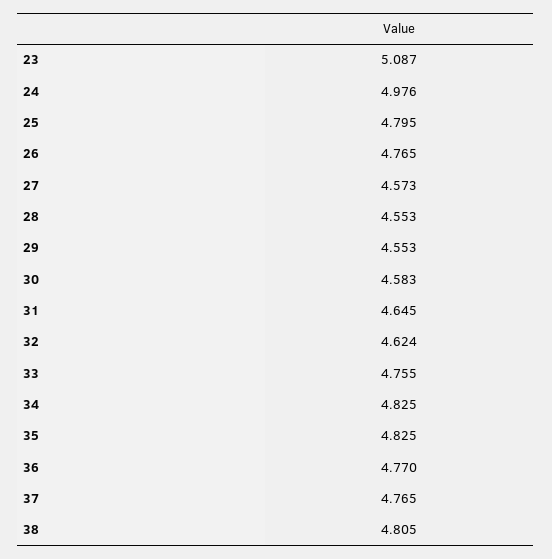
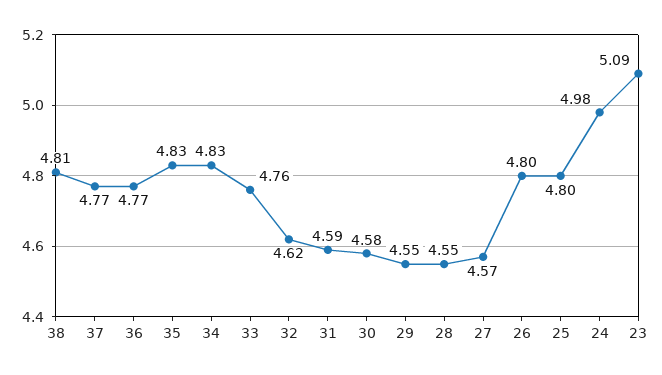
  {
    "23": 5.087,
    "24": 4.976,
    "25": 4.795,
-   "26": 4.765,
+   "26": 4.8,
    "27": 4.573,
    "28": 4.553,
    "29": 4.553,
    "30": 4.583,
-   "31": 4.645,
+   "31": 4.59,
    "32": 4.624,
    "33": 4.755,
    "34": 4.825,
    "35": 4.825,
    "36": 4.77,
    "37": 4.765,
    "38": 4.805
  }

